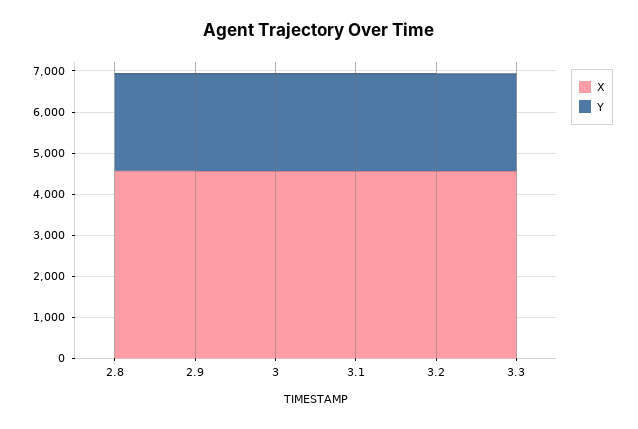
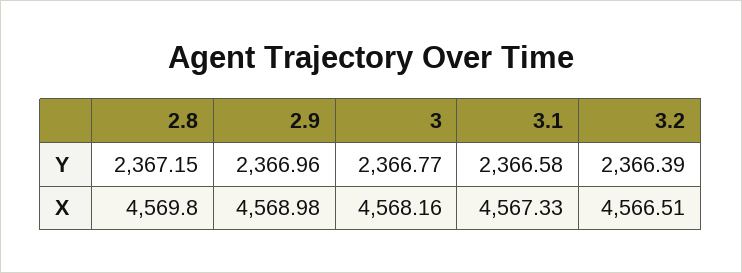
  {
    "X": {
      "2.8": 4569.8,
      "2.9": 4568.98,
      "3": 4568.16,
      "3.1": 4567.33,
-     "3.2": 4566.51,
+     "3.2": 4566.51
-     "3.3": 4600
    },
    "Y": {
      "2.8": 2367.15,
      "2.9": 2366.96,
      "3": 2366.77,
      "3.1": 2366.58,
-     "3.2": 2366.39,
+     "3.2": 2366.39
-     "3.3": 2400
    }
  }

